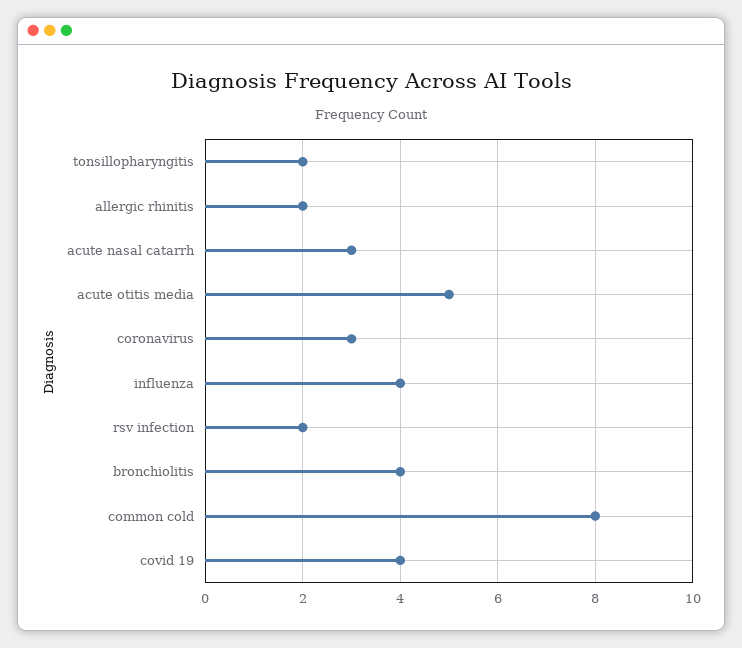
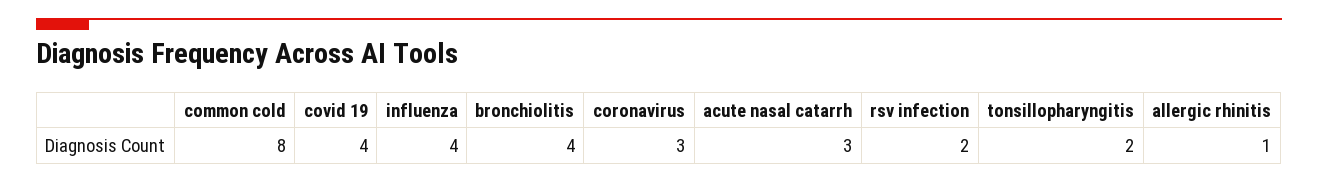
  {
    "tonsillopharyngitis": 2,
-   "allergic rhinitis": 2,
+   "allergic rhinitis": 1,
    "acute nasal catarrh": 3,
-   "acute otitis media": 5,
    "coronavirus": 3,
    "influenza": 4,
    "rsv infection": 2,
    "bronchiolitis": 4,
    "common cold": 8,
    "covid 19": 4
  }

